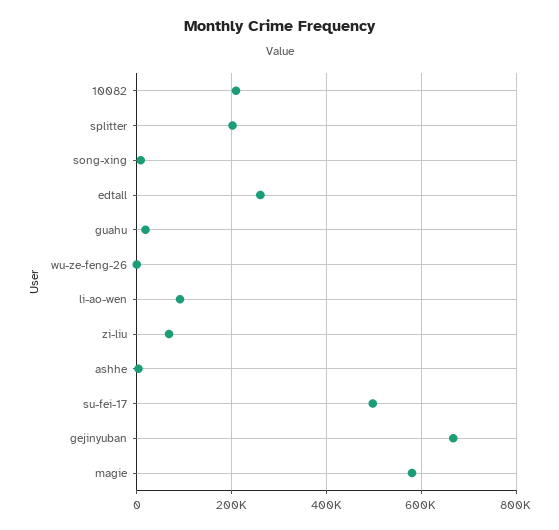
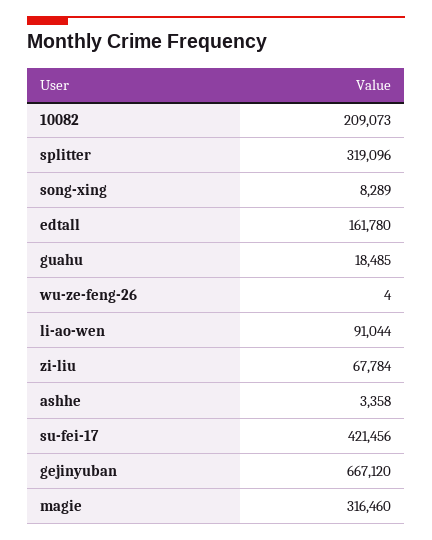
  {
    "10082": 209073,
-   "splitter": 200000,
+   "splitter": 319096,
    "song-xing": 8289,
-   "edtall": 260000,
+   "edtall": 161780,
    "guahu": 18485,
    "wu-ze-feng-26": 4,
    "li-ao-wen": 91044,
    "zi-liu": 67784,
    "ashhe": 3358,
-   "su-fei-17": 500000,
+   "su-fei-17": 421456,
    "gejinyuban": 667120,
-   "magie": 580000
+   "magie": 316460
  }

